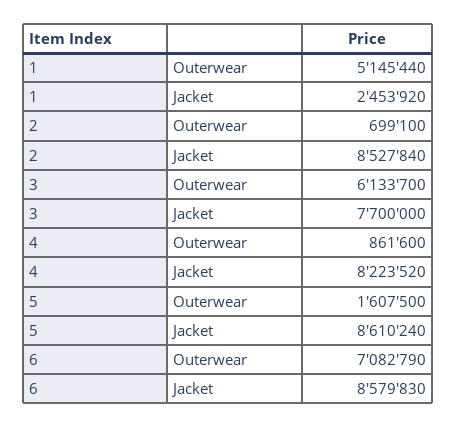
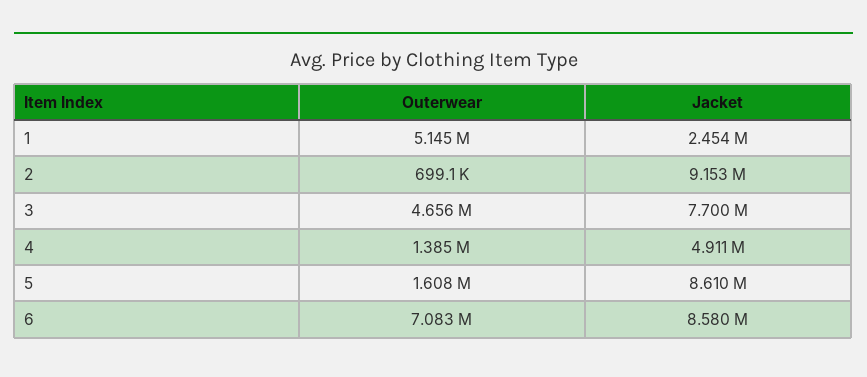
  {
    "1": {
      "Outerwear": 5145440,
      "Jacket": 2453920
    },
    "2": {
      "Outerwear": 699100,
-     "Jacket": 8527840
+     "Jacket": 9153000
    },
    "3": {
-     "Outerwear": 6133700,
+     "Outerwear": 4656000,
      "Jacket": 7700000
    },
    "4": {
-     "Outerwear": 861600,
+     "Outerwear": 1385000,
-     "Jacket": 8223520
+     "Jacket": 4911000
    },
    "5": {
      "Outerwear": 1607500,
      "Jacket": 8610240
    },
    "6": {
      "Outerwear": 7082790,
      "Jacket": 8579830
    }
  }

